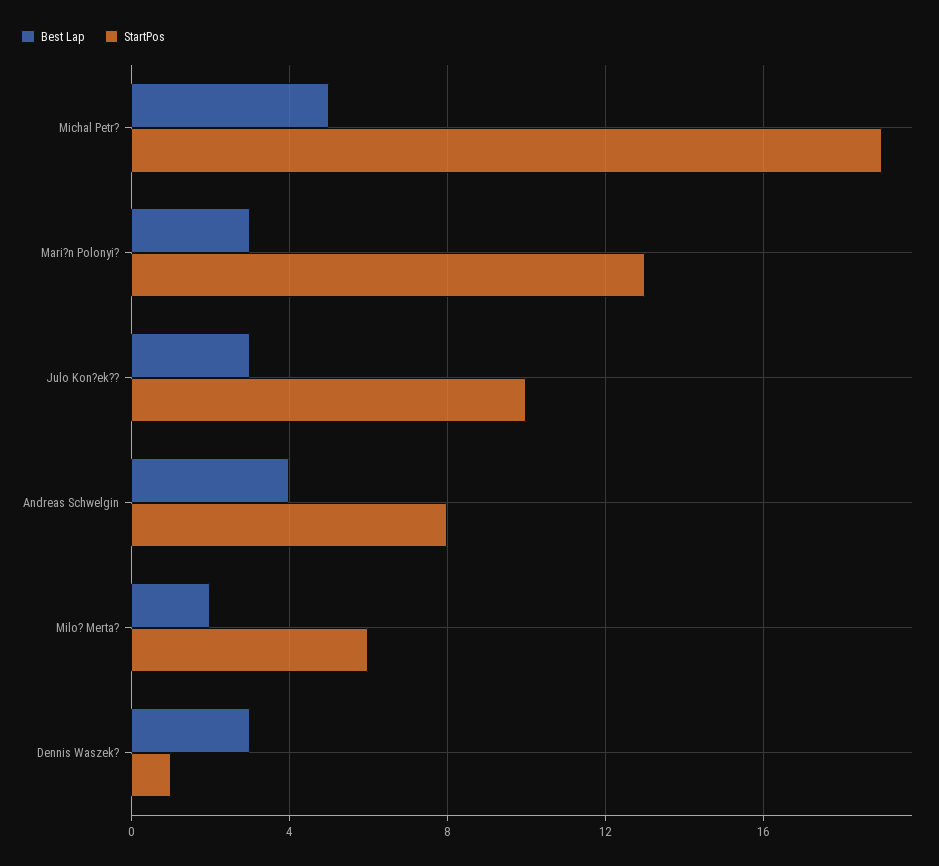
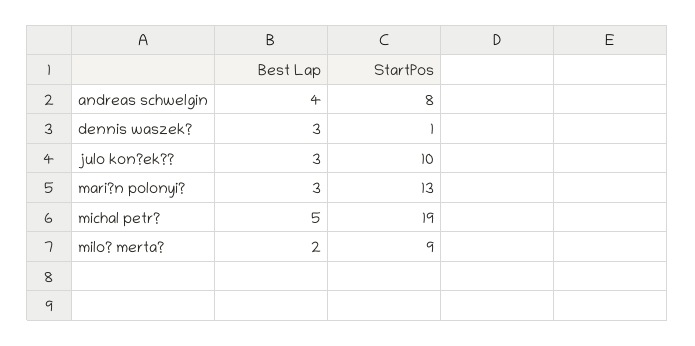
  {
    "Best Lap": {
      "Michal Petr?": 5,
      "Mari?n Polonyi?": 3,
      "Julo Kon?ek??": 3,
      "Andreas Schwelgin": 4,
      "Milo? Merta?": 2,
      "Dennis Waszek?": 3
    },
    "StartPos": {
      "Michal Petr?": 19,
      "Mari?n Polonyi?": 13,
      "Julo Kon?ek??": 10,
      "Andreas Schwelgin": 8,
-     "Milo? Merta?": 6,
+     "Milo? Merta?": 9,
      "Dennis Waszek?": 1
    }
  }

